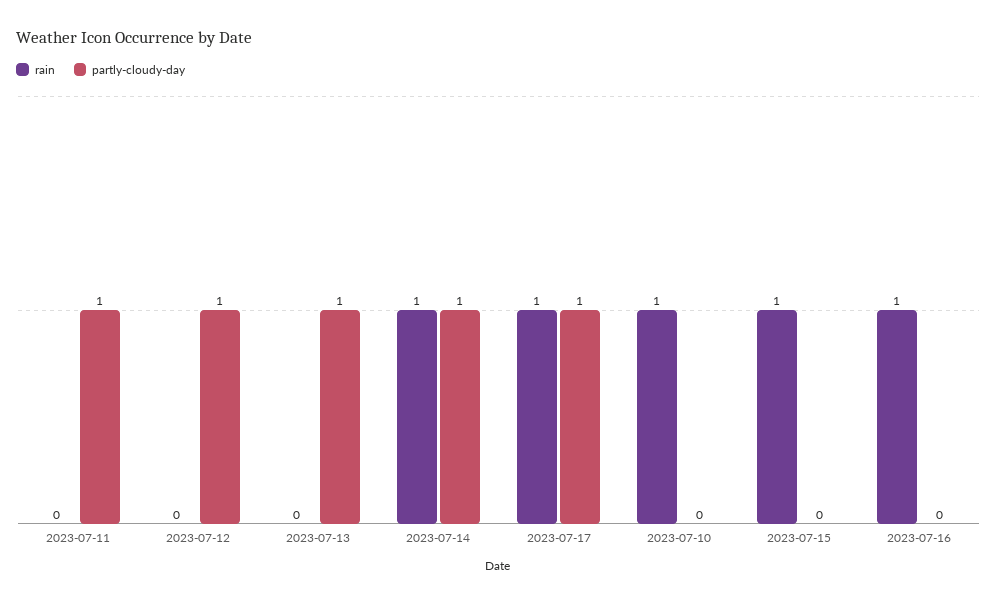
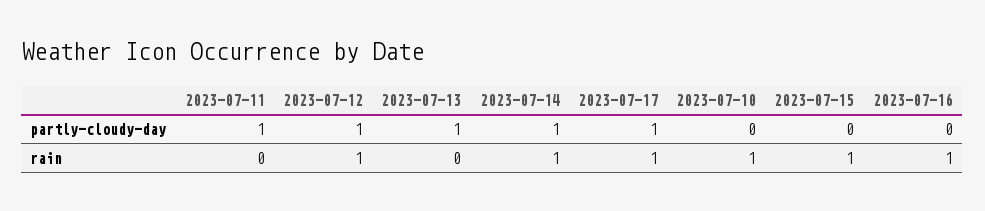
  {
    "rain": {
      "2023-07-11": 0,
-     "2023-07-12": 0,
+     "2023-07-12": 1,
      "2023-07-13": 0,
      "2023-07-14": 1,
      "2023-07-17": 1,
      "2023-07-10": 1,
      "2023-07-15": 1,
      "2023-07-16": 1
    },
    "partly-cloudy-day": {
      "2023-07-11": 1,
      "2023-07-12": 1,
      "2023-07-13": 1,
      "2023-07-14": 1,
      "2023-07-17": 1,
      "2023-07-10": 0,
      "2023-07-15": 0,
      "2023-07-16": 0
    }
  }

